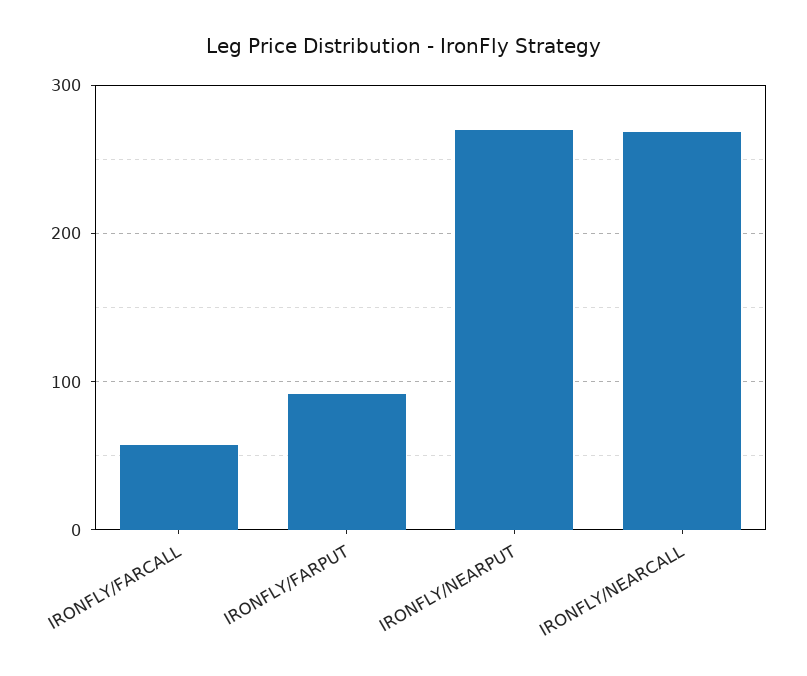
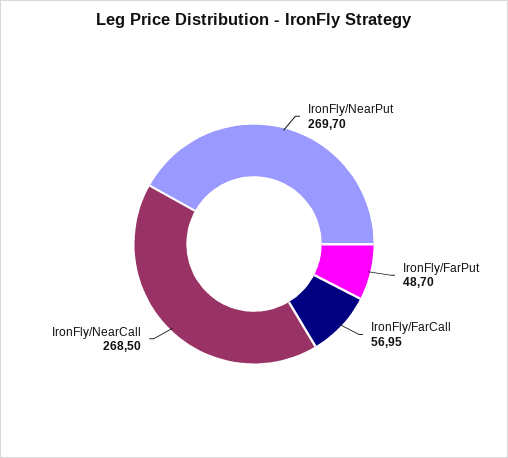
  {
    "IRONFLY/FARCALL": 56.95,
-   "IRONFLY/FARPUT": 90,
+   "IRONFLY/FARPUT": 48.7,
    "IRONFLY/NEARPUT": 269.7,
    "IRONFLY/NEARCALL": 268.5
  }

